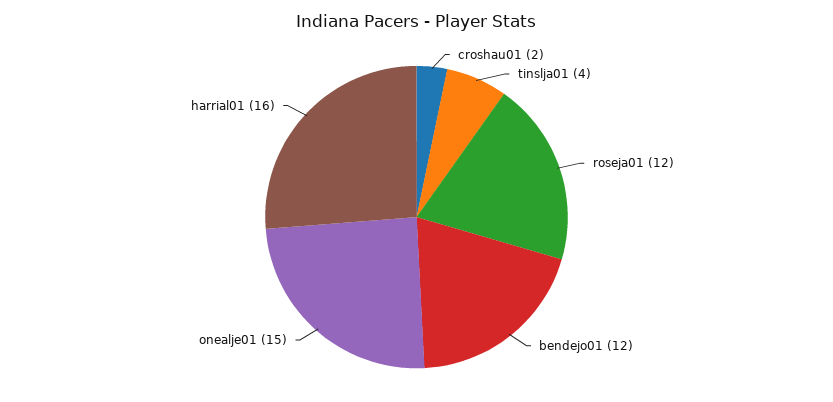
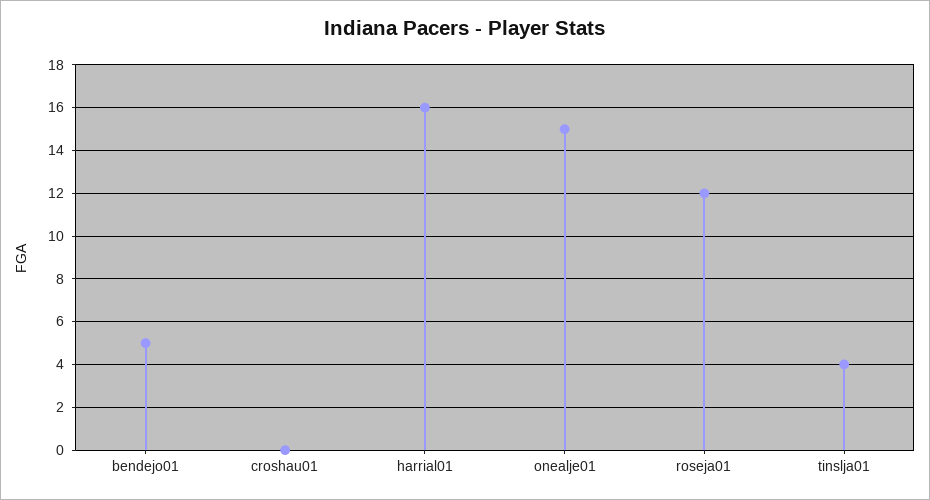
  {
-   "croshau01": 2,
+   "croshau01": 0,
    "tinslja01": 4,
    "roseja01": 12,
-   "bendejo01": 12,
+   "bendejo01": 5,
    "onealje01": 15,
    "harrial01": 16
  }

